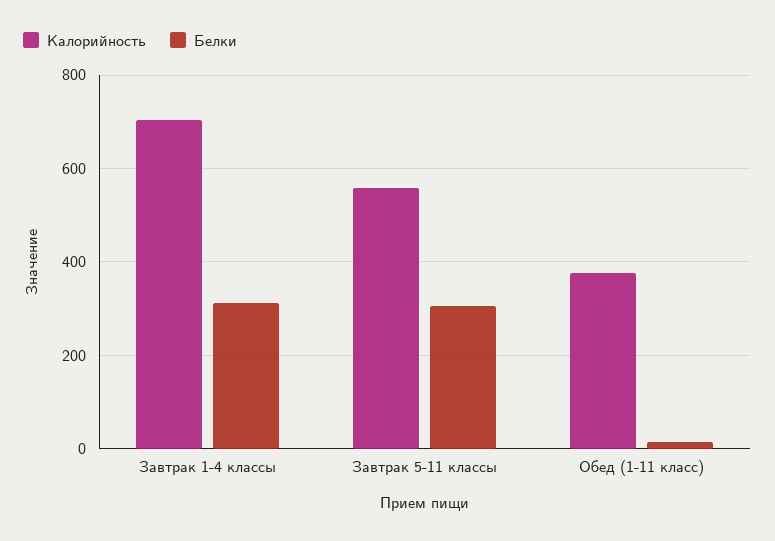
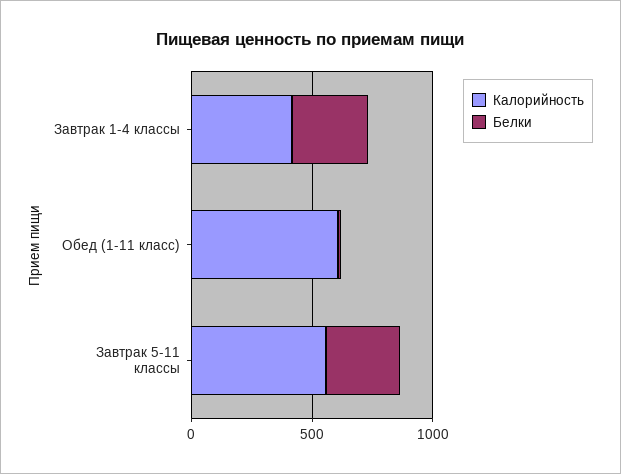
  {
    "Калорийность": {
-     "Завтрак 1-4 классы": 700,
+     "Завтрак 1-4 классы": 400,
      "Завтрак 5-11 классы": 560,
-     "Обед (1-11 класс)": 380
+     "Обед (1-11 класс)": 600
    },
    "Белки": {
      "Завтрак 1-4 классы": 320,
      "Завтрак 5-11 классы": 300,
      "Обед (1-11 класс)": 20
    }
  }

